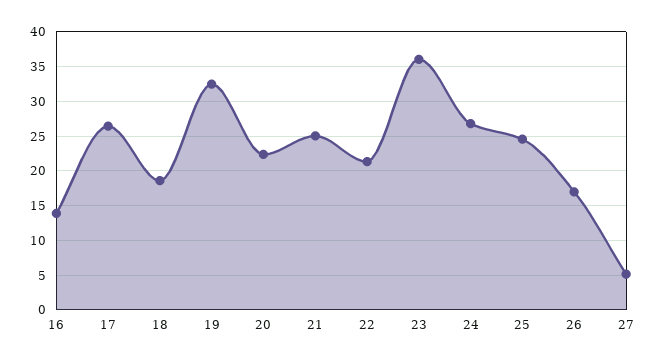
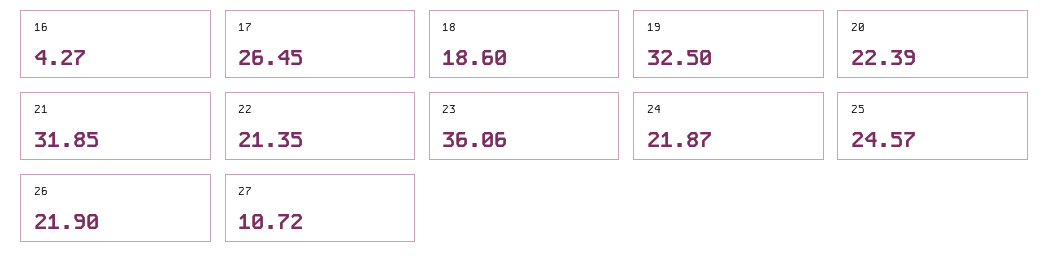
  {
-   "16": 14,
+   "16": 4.27,
    "17": 26.45,
    "18": 18.6,
    "19": 32.5,
    "20": 22.39,
-   "21": 25,
+   "21": 31.85,
    "22": 21.35,
    "23": 36.06,
-   "24": 27,
+   "24": 21.87,
    "25": 24.57,
-   "26": 17,
+   "26": 21.9,
-   "27": 5
+   "27": 10.72
  }

